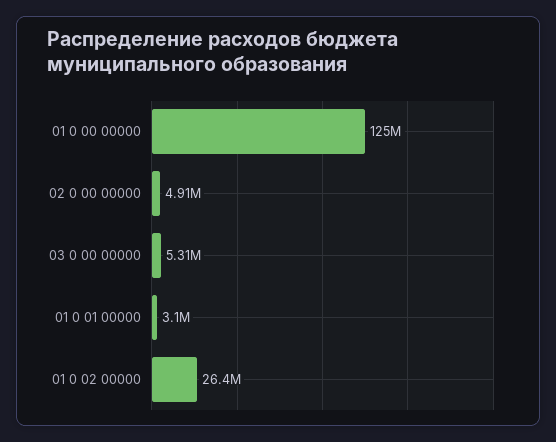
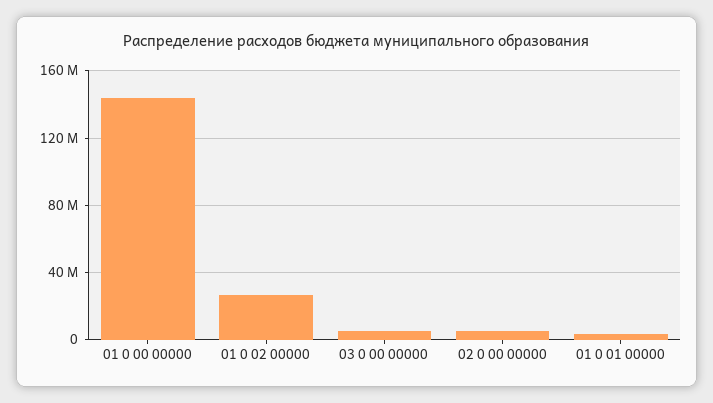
  {
-   "01 0 00 00000": 125000000,
+   "01 0 00 00000": 145000000,
    "02 0 00 00000": 4910000,
    "03 0 00 00000": 5310000,
    "01 0 01 00000": 3100000,
    "01 0 02 00000": 26400000
  }

